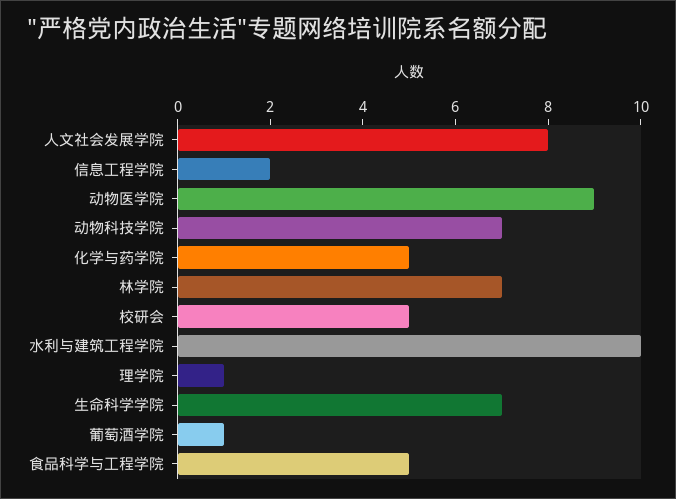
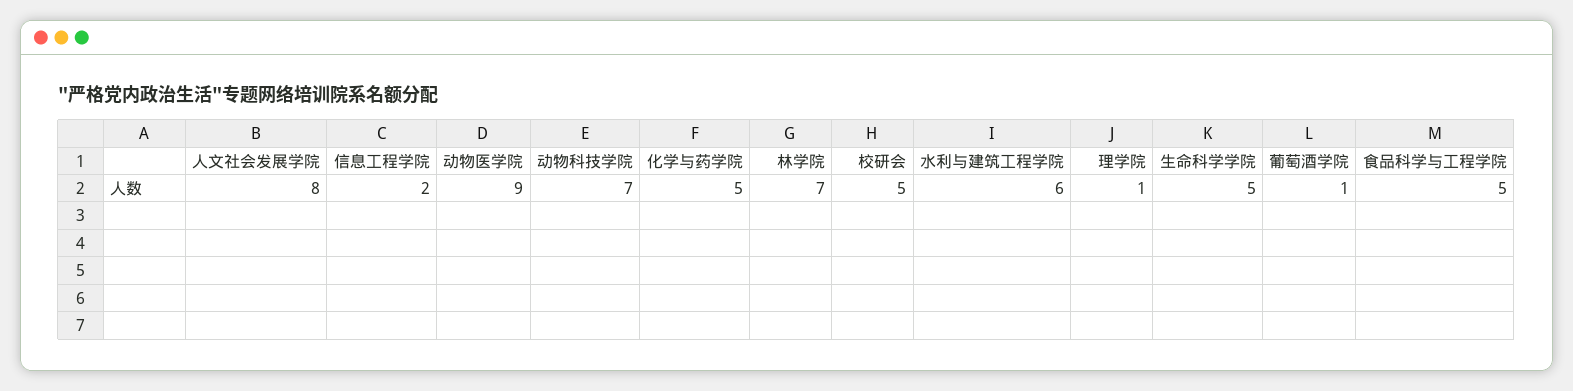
  {
    "人文社会发展学院": 8,
    "信息工程学院": 2,
    "动物医学院": 9,
    "动物科技学院": 7,
    "化学与药学院": 5,
    "林学院": 7,
    "校研会": 5,
-   "水利与建筑工程学院": 10,
+   "水利与建筑工程学院": 6,
    "理学院": 1,
-   "生命科学学院": 7,
+   "生命科学学院": 5,
    "葡萄酒学院": 1,
    "食品科学与工程学院": 5
  }

